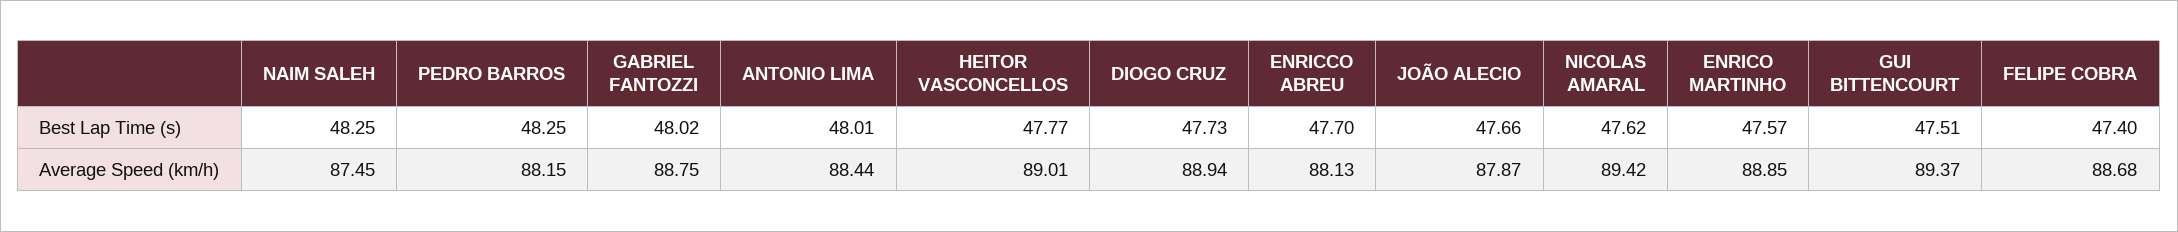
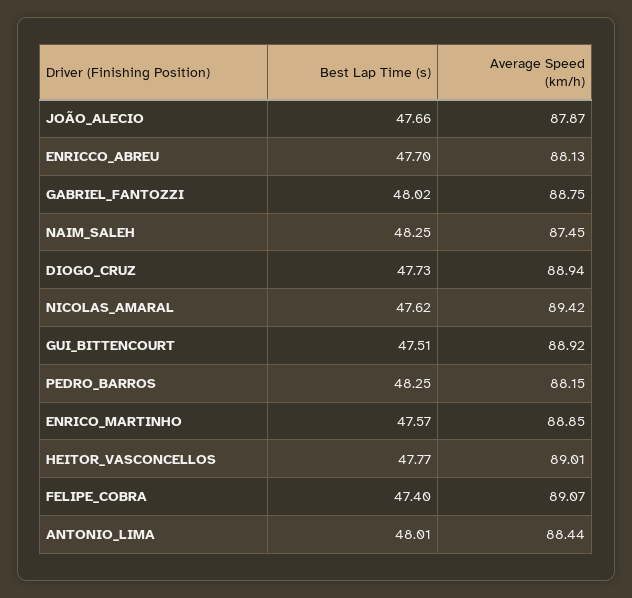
  {
    "NAIM SALEH": {
      "Best Lap Time (s)": 48.25,
      "Average Speed (km/h)": 87.45
    },
    "PEDRO BARROS": {
      "Best Lap Time (s)": 48.25,
      "Average Speed (km/h)": 88.15
    },
    "GABRIEL FANTOZZI": {
      "Best Lap Time (s)": 48.02,
      "Average Speed (km/h)": 88.75
    },
    "ANTONIO LIMA": {
      "Best Lap Time (s)": 48.01,
      "Average Speed (km/h)": 88.44
    },
    "HEITOR VASCONCELLOS": {
      "Best Lap Time (s)": 47.77,
      "Average Speed (km/h)": 89.01
    },
    "DIOGO CRUZ": {
      "Best Lap Time (s)": 47.73,
      "Average Speed (km/h)": 88.94
    },
    "ENRICCO ABREU": {
      "Best Lap Time (s)": 47.7,
      "Average Speed (km/h)": 88.13
    },
    "JOÃO ALECIO": {
      "Best Lap Time (s)": 47.66,
      "Average Speed (km/h)": 87.87
    },
    "NICOLAS AMARAL": {
      "Best Lap Time (s)": 47.62,
      "Average Speed (km/h)": 89.42
    },
    "ENRICO MARTINHO": {
      "Best Lap Time (s)": 47.57,
      "Average Speed (km/h)": 88.85
    },
    "GUI BITTENCOURT": {
      "Best Lap Time (s)": 47.51,
-     "Average Speed (km/h)": 89.37
+     "Average Speed (km/h)": 88.92
    },
    "FELIPE COBRA": {
      "Best Lap Time (s)": 47.4,
-     "Average Speed (km/h)": 88.68
+     "Average Speed (km/h)": 89.07
    }
  }

